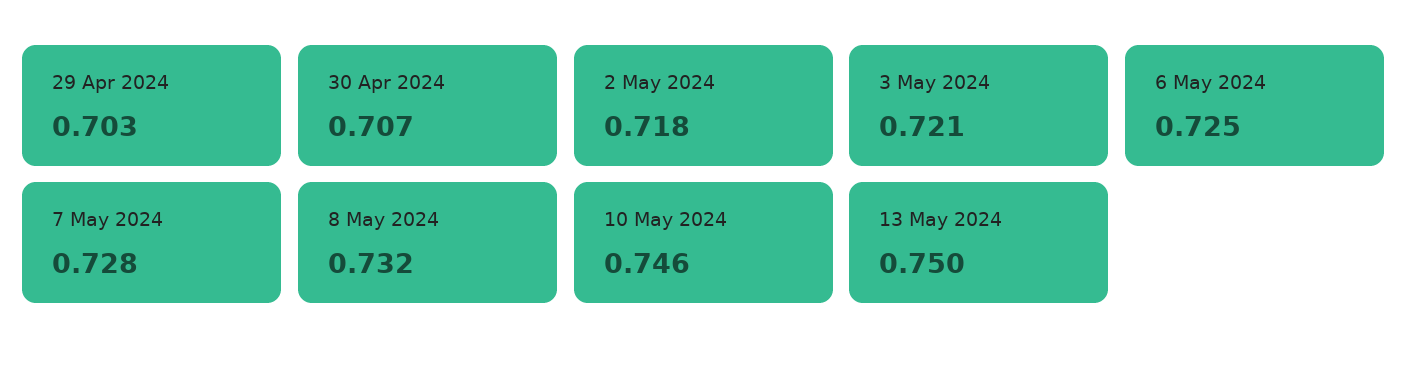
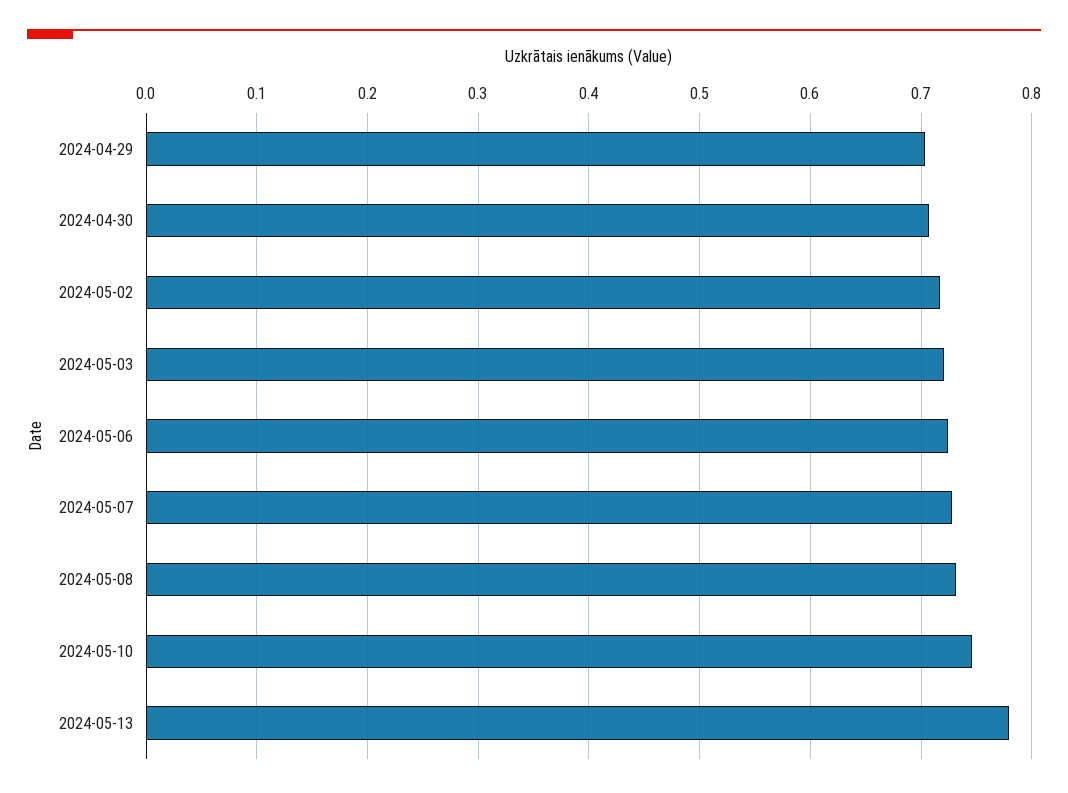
  {
    "29 Apr 2024": 0.703,
    "30 Apr 2024": 0.707,
    "2 May 2024": 0.718,
    "3 May 2024": 0.721,
    "6 May 2024": 0.725,
    "7 May 2024": 0.728,
    "8 May 2024": 0.732,
    "10 May 2024": 0.746,
-   "13 May 2024": 0.75
+   "13 May 2024": 0.78
  }

